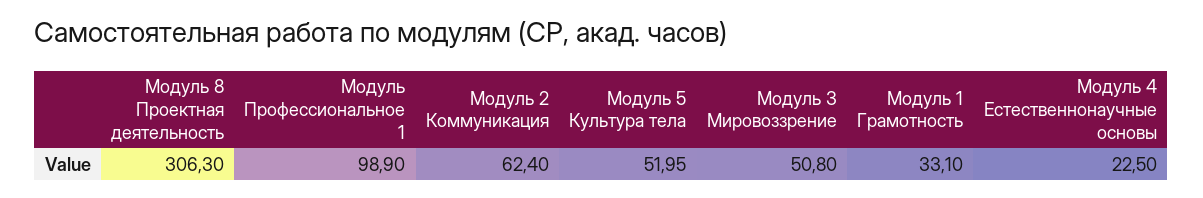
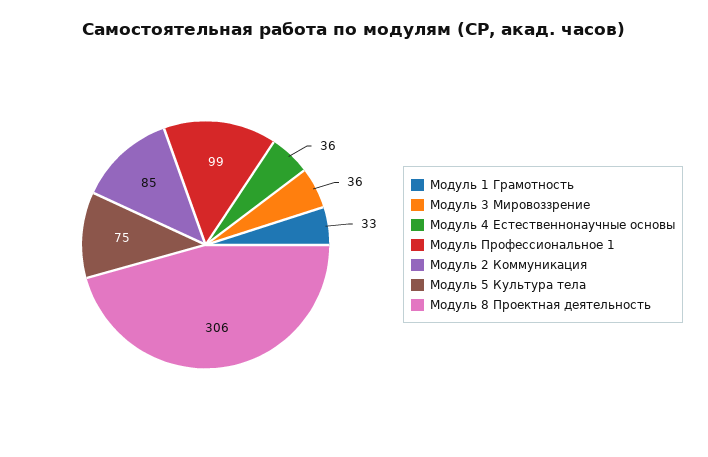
  {
    "Модуль 8 Проектная деятельность": 306.3,
    "Модуль Профессиональное 1": 98.9,
-   "Модуль 2 Коммуникация": 62.4,
+   "Модуль 2 Коммуникация": 85,
-   "Модуль 5 Культура тела": 51.95,
+   "Модуль 5 Культура тела": 75,
-   "Модуль 3 Мировоззрение": 50.8,
+   "Модуль 3 Мировоззрение": 36,
    "Модуль 1 Грамотность": 33.1,
-   "Модуль 4 Естественнонаучные основы": 22.5
+   "Модуль 4 Естественнонаучные основы": 36
  }

